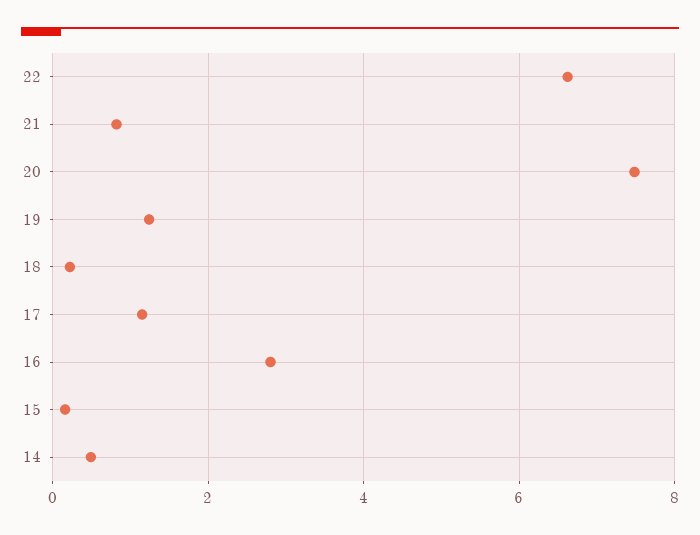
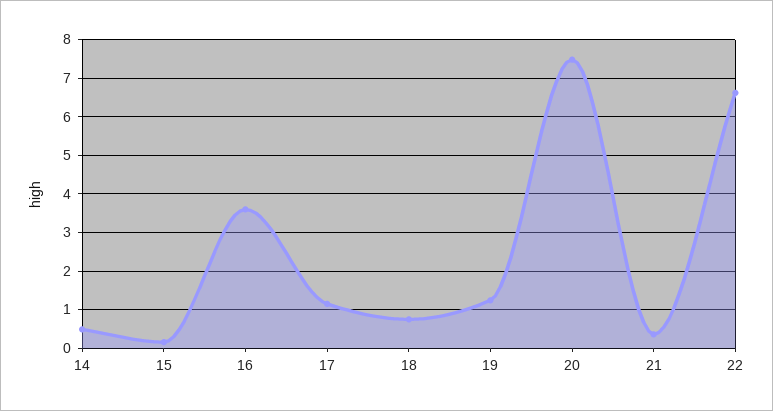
  {
    "22": 6.6,
-   "21": 0.8,
+   "21": 0.4,
    "20": 7.4,
    "19": 1.2,
-   "18": 0.2,
+   "18": 0.8,
    "17": 1.2,
-   "16": 2.8,
+   "16": 3.6,
    "15": 0.2,
    "14": 0.4
  }

